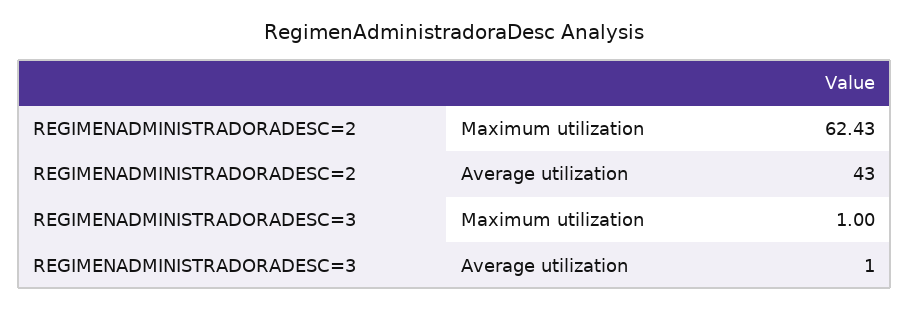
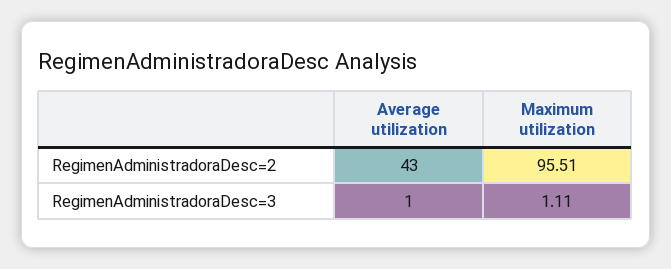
  {
    "REGIMENADMINISTRADORADESC=2": {
-     "Maximum utilization": 62.43,
+     "Maximum utilization": 95.51,
      "Average utilization": 43
    },
    "REGIMENADMINISTRADORADESC=3": {
-     "Maximum utilization": 1,
+     "Maximum utilization": 1.11,
      "Average utilization": 1
    }
  }

